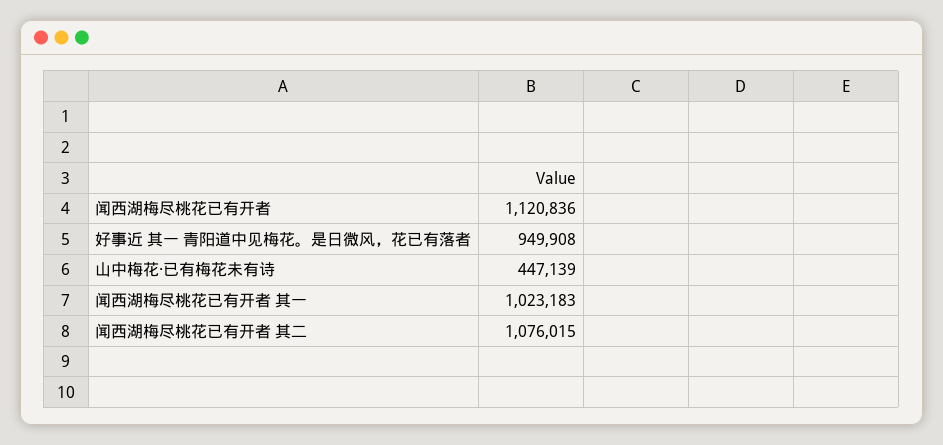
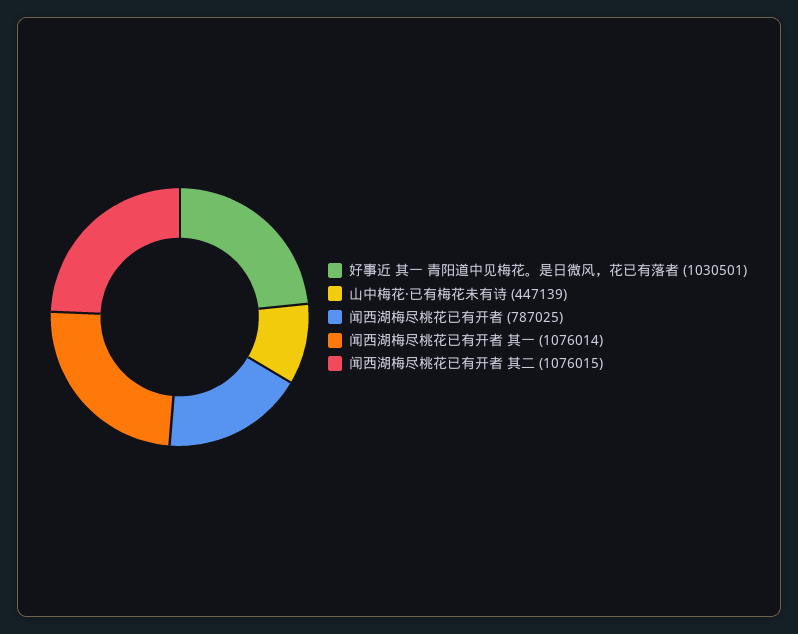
  {
-   "闻西湖梅尽桃花已有开者": 1120836,
+   "闻西湖梅尽桃花已有开者": 787025,
-   "好事近 其一 青阳道中见梅花。是日微风，花已有落者": 949908,
+   "好事近 其一 青阳道中见梅花。是日微风，花已有落者": 1030501,
    "山中梅花·已有梅花未有诗": 447139,
-   "闻西湖梅尽桃花已有开者 其一": 1023183,
+   "闻西湖梅尽桃花已有开者 其一": 1076014,
    "闻西湖梅尽桃花已有开者 其二": 1076015
  }

